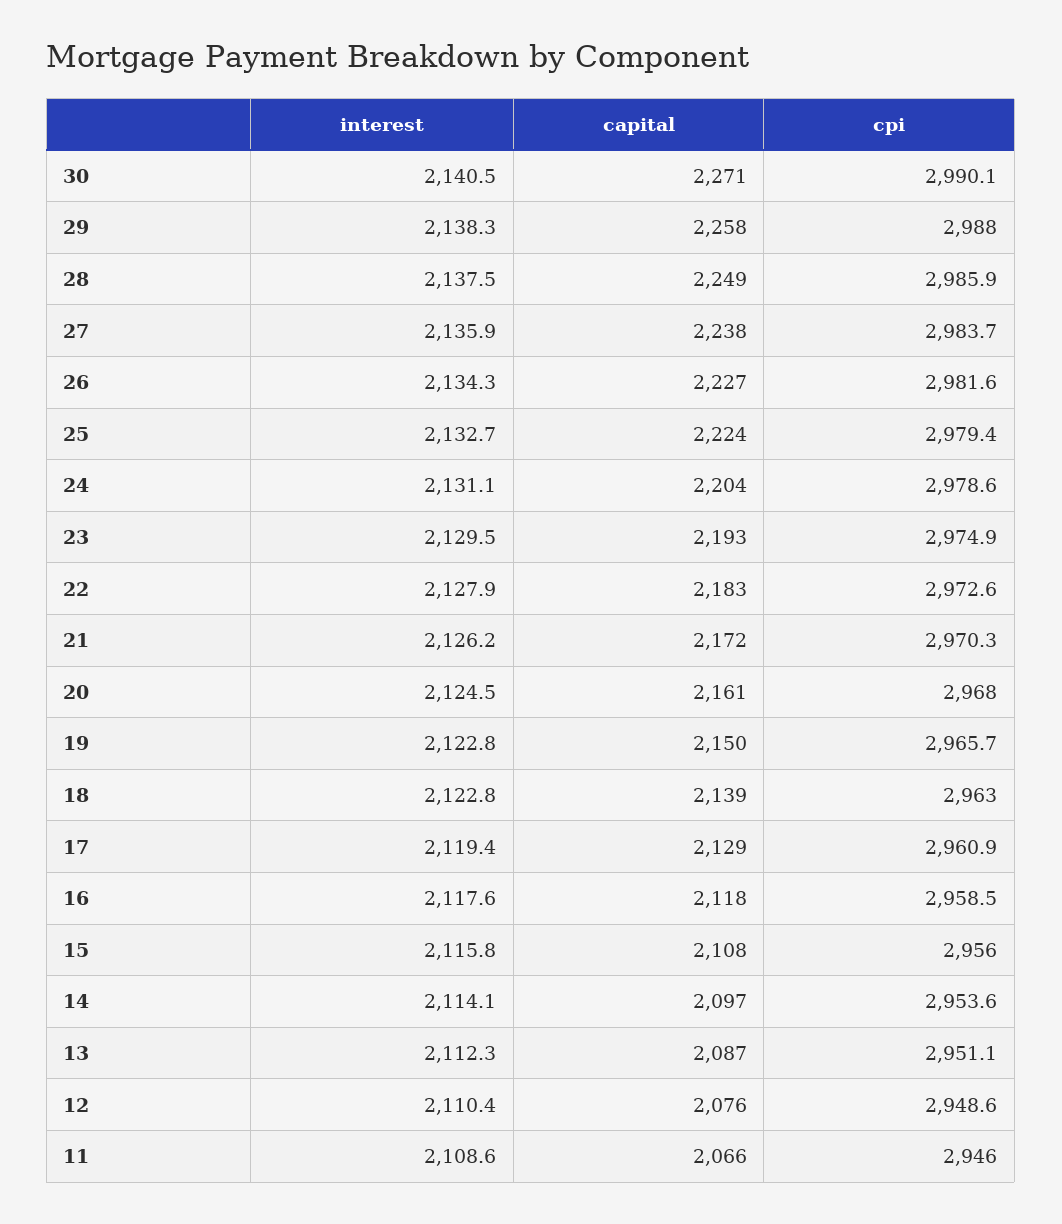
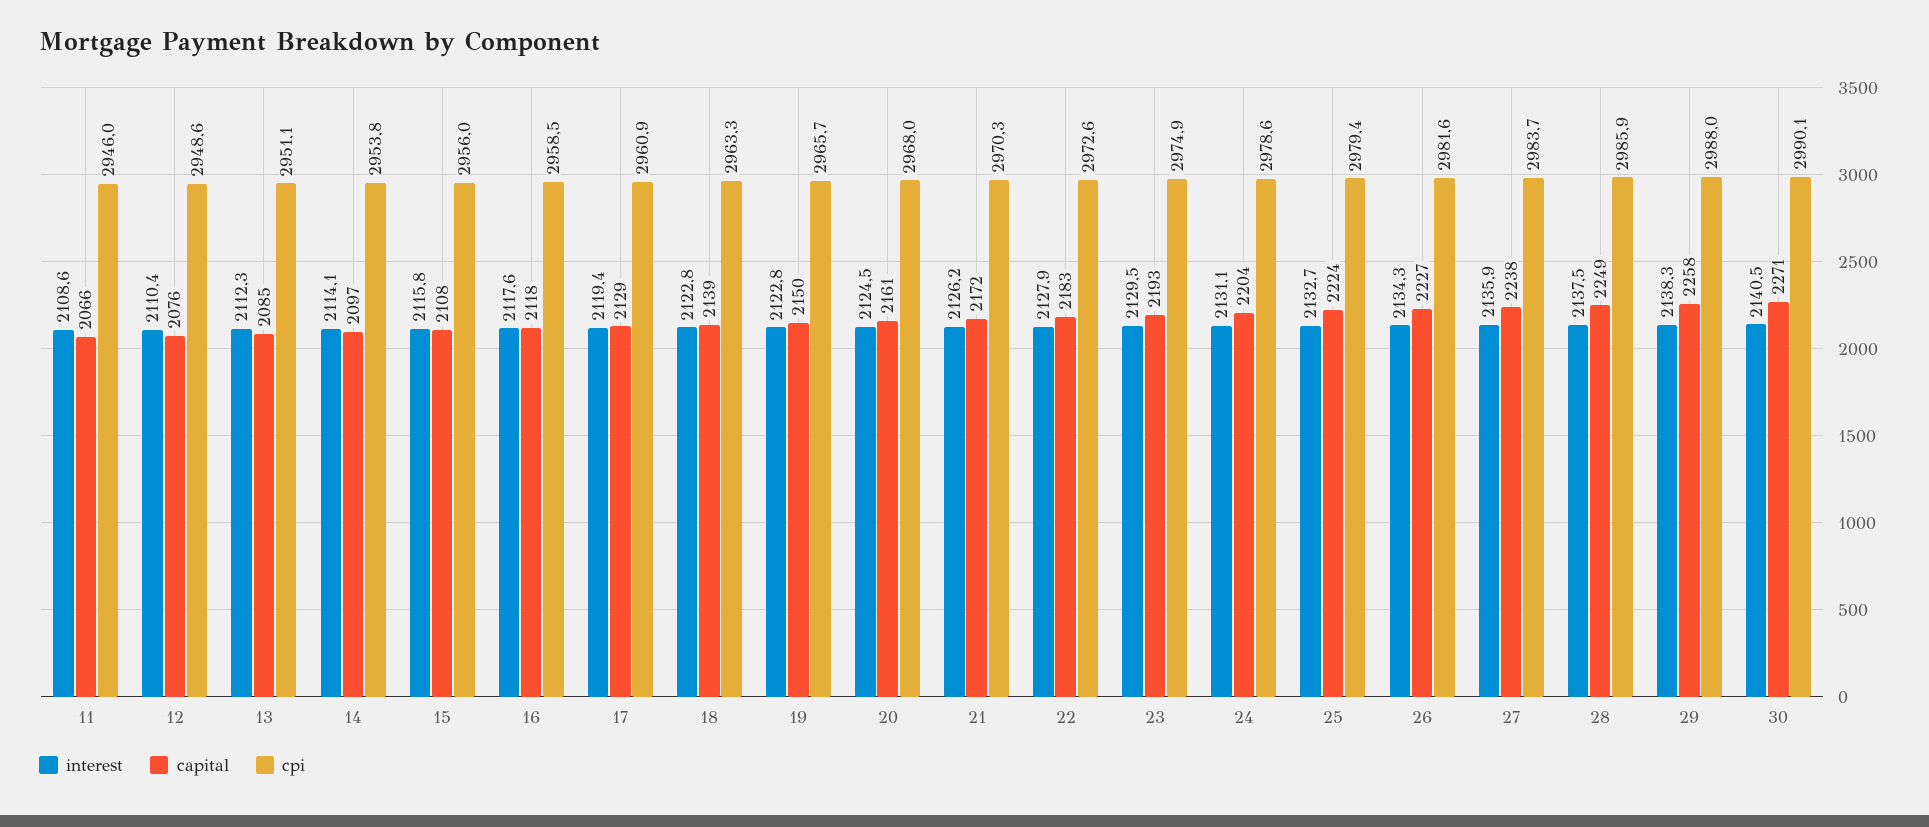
  {
    "interest": {
      "30": 2140.5,
      "29": 2138.3,
      "28": 2137.5,
      "27": 2135.9,
      "26": 2134.3,
      "25": 2132.7,
      "24": 2131.1,
      "23": 2129.5,
      "22": 2127.9,
      "21": 2126.2,
      "20": 2124.5,
      "19": 2122.8,
      "18": 2122.8,
      "17": 2119.4,
      "16": 2117.6,
      "15": 2115.8,
      "14": 2114.1,
      "13": 2112.3,
      "12": 2110.4,
      "11": 2108.6
    },
    "capital": {
      "30": 2271,
      "29": 2258,
      "28": 2249,
      "27": 2238,
      "26": 2227,
      "25": 2224,
      "24": 2204,
      "23": 2193,
      "22": 2183,
      "21": 2172,
      "20": 2161,
      "19": 2150,
      "18": 2139,
      "17": 2129,
      "16": 2118,
      "15": 2108,
      "14": 2097,
-     "13": 2087,
+     "13": 2085,
      "12": 2076,
      "11": 2066
    },
    "cpi": {
      "30": 2990.1,
      "29": 2988,
      "28": 2985.9,
      "27": 2983.7,
      "26": 2981.6,
      "25": 2979.4,
      "24": 2978.6,
      "23": 2974.9,
      "22": 2972.6,
      "21": 2970.3,
      "20": 2968,
      "19": 2965.7,
-     "18": 2963,
+     "18": 2963.3,
      "17": 2960.9,
      "16": 2958.5,
      "15": 2956,
-     "14": 2953.6,
+     "14": 2953.8,
      "13": 2951.1,
      "12": 2948.6,
      "11": 2946
    }
  }

